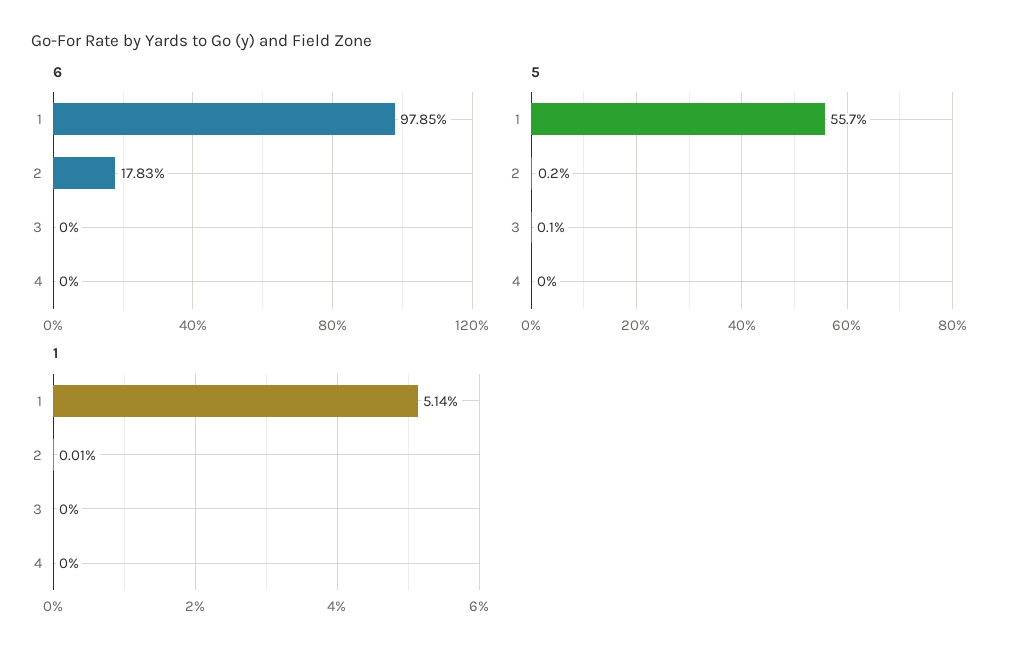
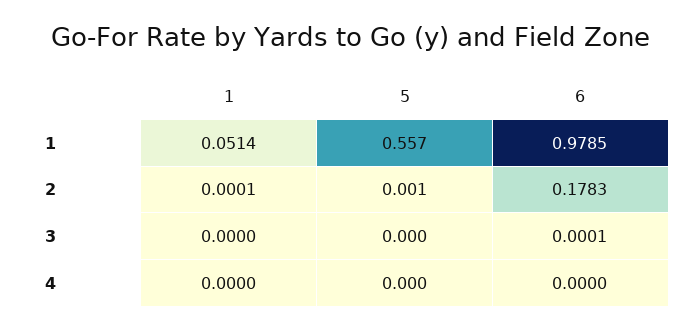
  {
    "6": {
      "1": 0.9785,
      "2": 0.1783,
-     "3": 0,
+     "3": 0.0001,
      "4": 0
    },
    "5": {
      "1": 0.557,
-     "2": 0.002,
+     "2": 0.001,
-     "3": 0.001,
+     "3": 0,
      "4": 0
    },
    "1": {
      "1": 0.0514,
      "2": 0.0001,
      "3": 0,
      "4": 0
    }
  }

